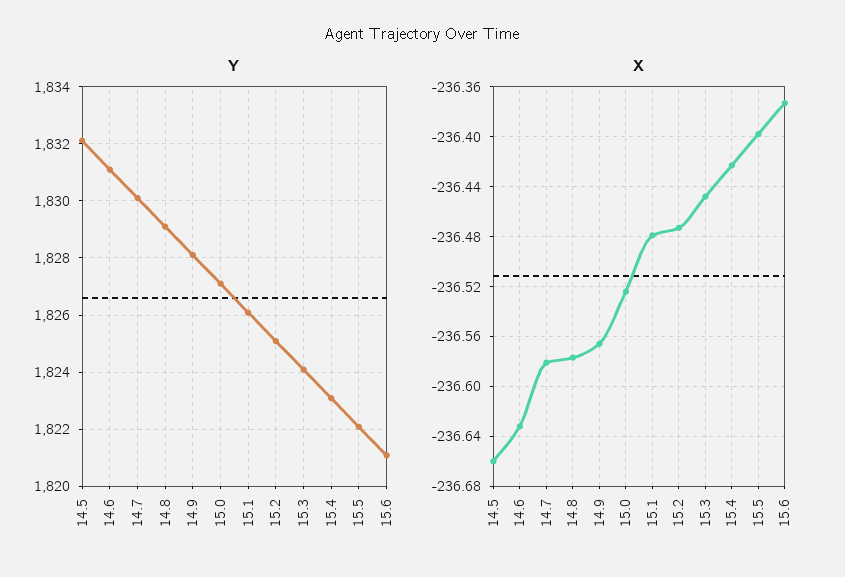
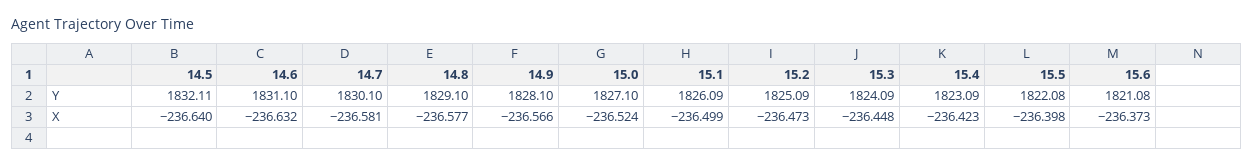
  {
    "Y": {
      "14.5": 1832.11,
      "14.6": 1831.1,
      "14.7": 1830.1,
      "14.8": 1829.1,
      "14.9": 1828.1,
      "15.0": 1827.1,
      "15.1": 1826.09,
      "15.2": 1825.09,
      "15.3": 1824.09,
      "15.4": 1823.09,
      "15.5": 1822.08,
      "15.6": 1821.08
    },
    "X": {
-     "14.5": -236.66,
+     "14.5": -236.64,
      "14.6": -236.632,
      "14.7": -236.581,
      "14.8": -236.577,
      "14.9": -236.566,
      "15.0": -236.524,
-     "15.1": -236.48,
+     "15.1": -236.499,
      "15.2": -236.473,
      "15.3": -236.448,
      "15.4": -236.423,
      "15.5": -236.398,
      "15.6": -236.373
    }
  }

